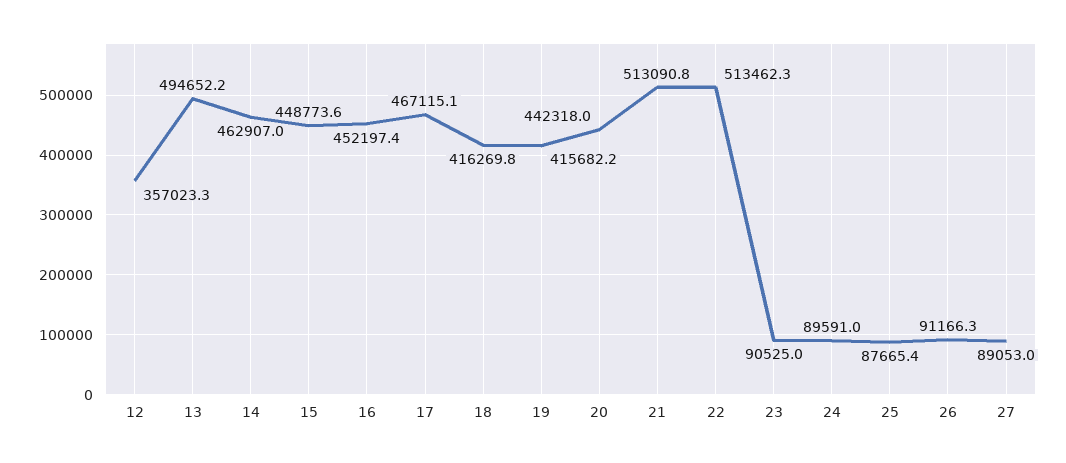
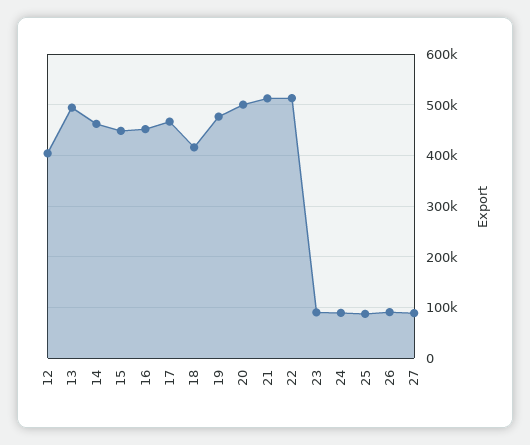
  {
-   "12": 357023.3,
+   "12": 400000,
    "13": 494652.2,
    "14": 462907,
    "15": 448773.6,
    "16": 452197.4,
    "17": 467115.1,
    "18": 416269.8,
-   "19": 415682.2,
+   "19": 480000,
-   "20": 442318,
+   "20": 500000,
    "21": 513090.8,
    "22": 513462.3,
    "23": 90525,
    "24": 89591,
    "25": 87665.4,
    "26": 91166.3,
    "27": 89053
  }

